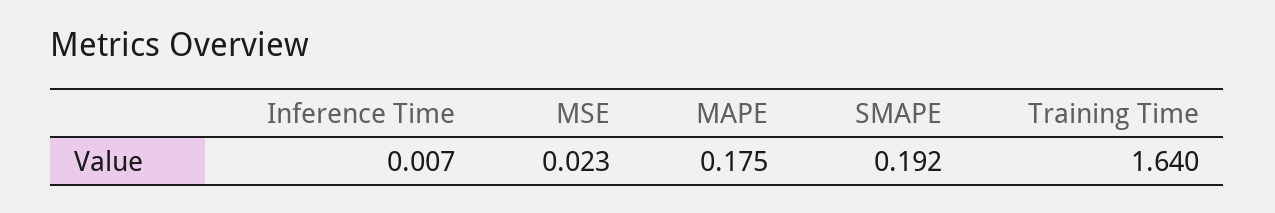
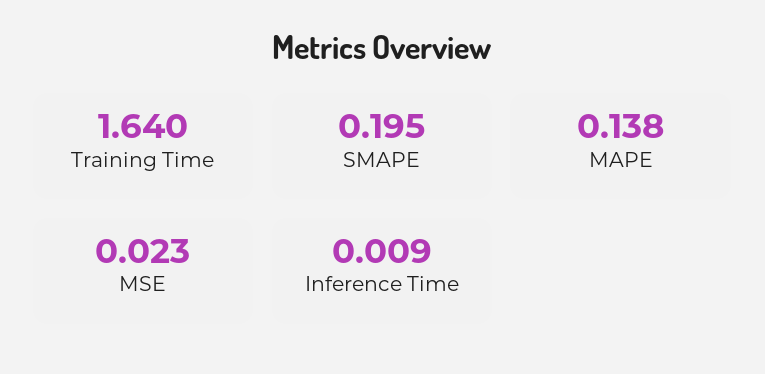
  {
-   "Inference Time": 0.007,
+   "Inference Time": 0.009,
    "MSE": 0.023,
-   "MAPE": 0.175,
+   "MAPE": 0.138,
-   "SMAPE": 0.192,
+   "SMAPE": 0.195,
    "Training Time": 1.64
  }

